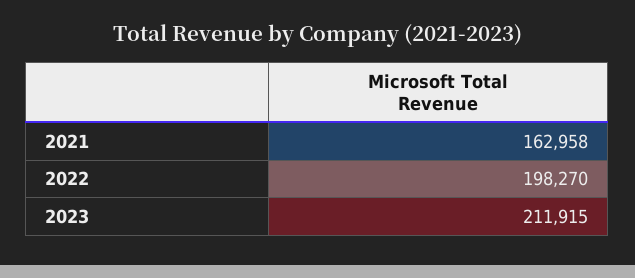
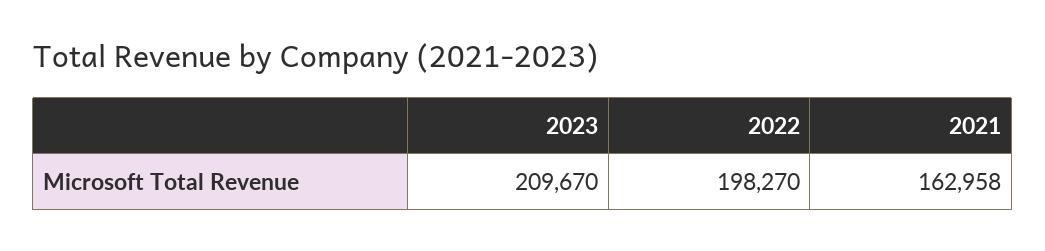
  {
    "2021": 162958,
    "2022": 198270,
-   "2023": 211915
+   "2023": 209670
  }

